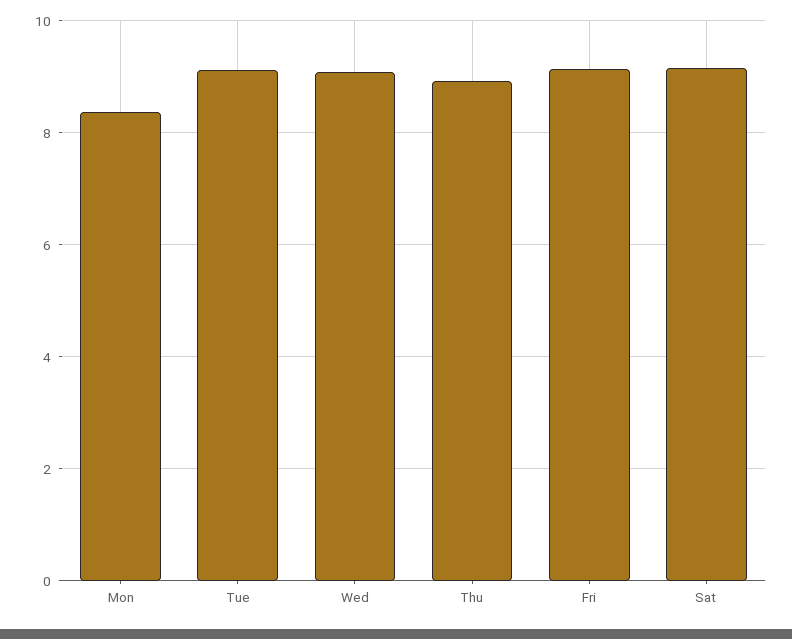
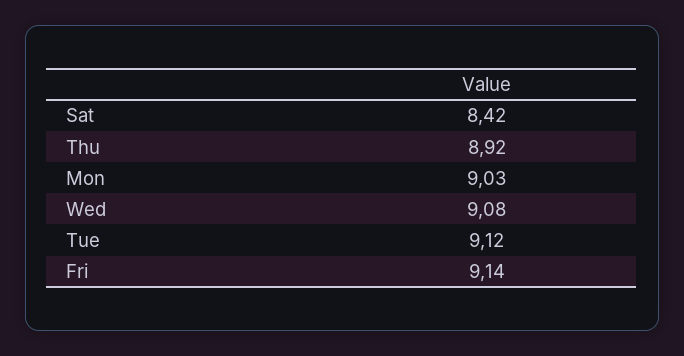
  {
-   "Mon": 8.4,
+   "Mon": 9.03,
    "Tue": 9.12,
    "Wed": 9.08,
    "Thu": 8.92,
    "Fri": 9.14,
-   "Sat": 9.2
+   "Sat": 8.42
  }

